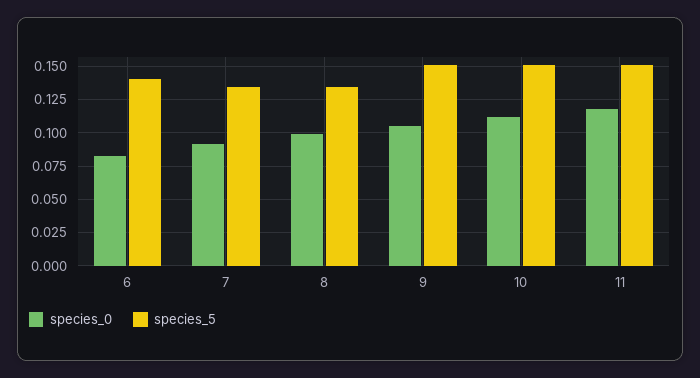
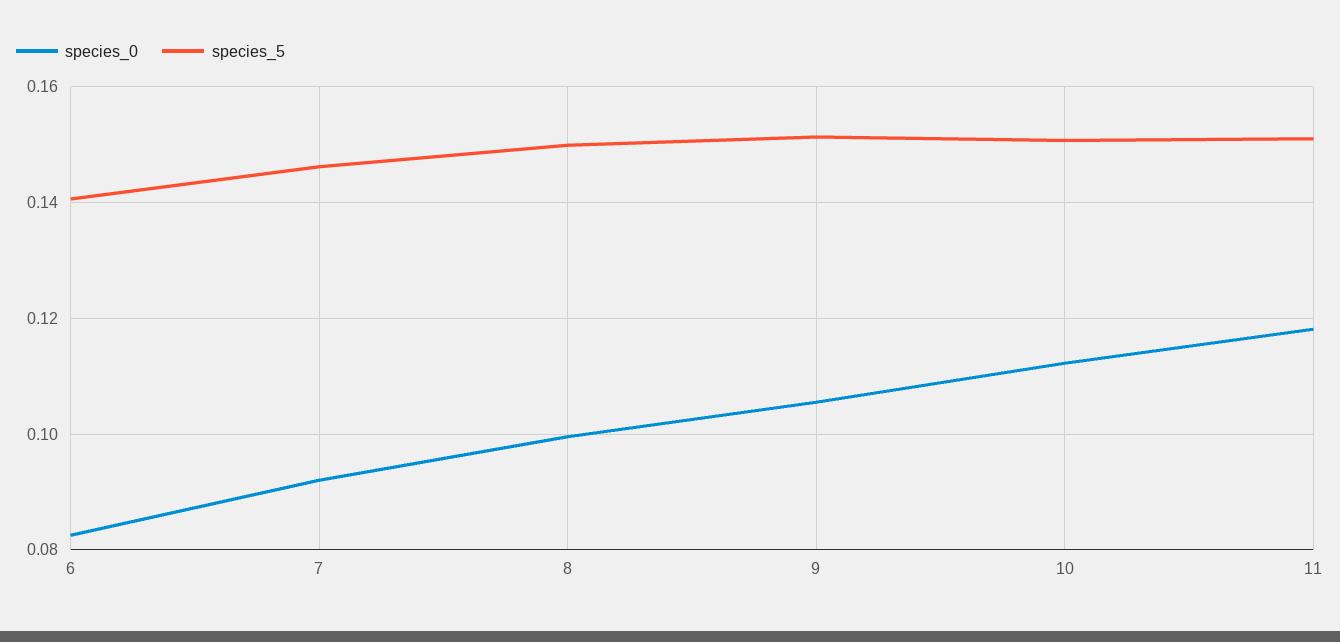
  {
    "species_0": {
      "6": 0.082,
      "7": 0.092,
      "8": 0.1,
      "9": 0.106,
      "10": 0.112,
      "11": 0.118
    },
    "species_5": {
      "6": 0.14,
-     "7": 0.135,
+     "7": 0.146,
-     "8": 0.135,
+     "8": 0.15,
      "9": 0.152,
      "10": 0.15,
      "11": 0.152
    }
  }

